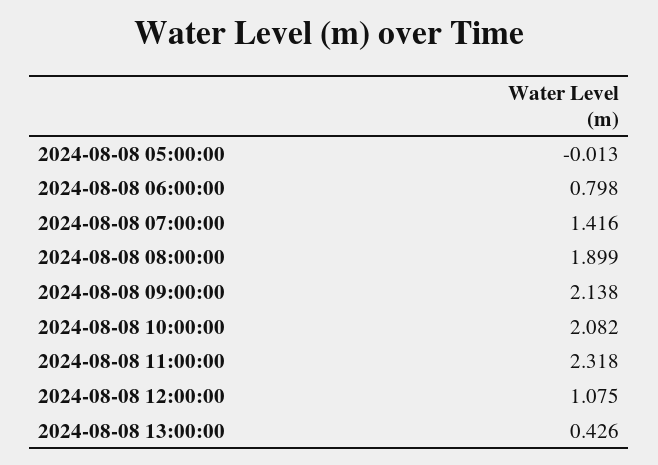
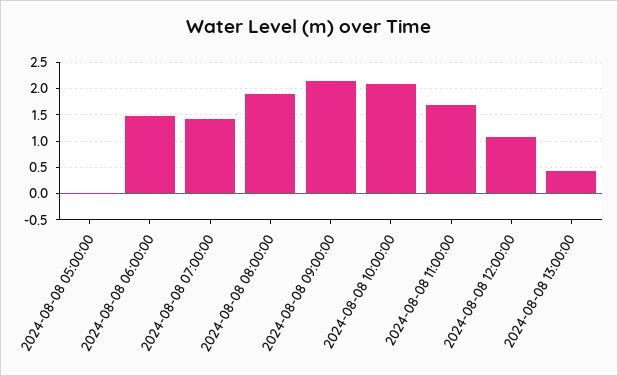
  {
    "2024-08-08 05:00:00": -0.013,
-   "2024-08-08 06:00:00": 0.798,
+   "2024-08-08 06:00:00": 1.5,
    "2024-08-08 07:00:00": 1.416,
    "2024-08-08 08:00:00": 1.899,
    "2024-08-08 09:00:00": 2.138,
    "2024-08-08 10:00:00": 2.082,
-   "2024-08-08 11:00:00": 2.318,
+   "2024-08-08 11:00:00": 1.75,
    "2024-08-08 12:00:00": 1.075,
    "2024-08-08 13:00:00": 0.426
  }

